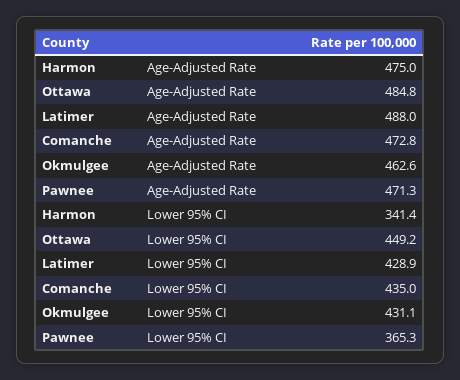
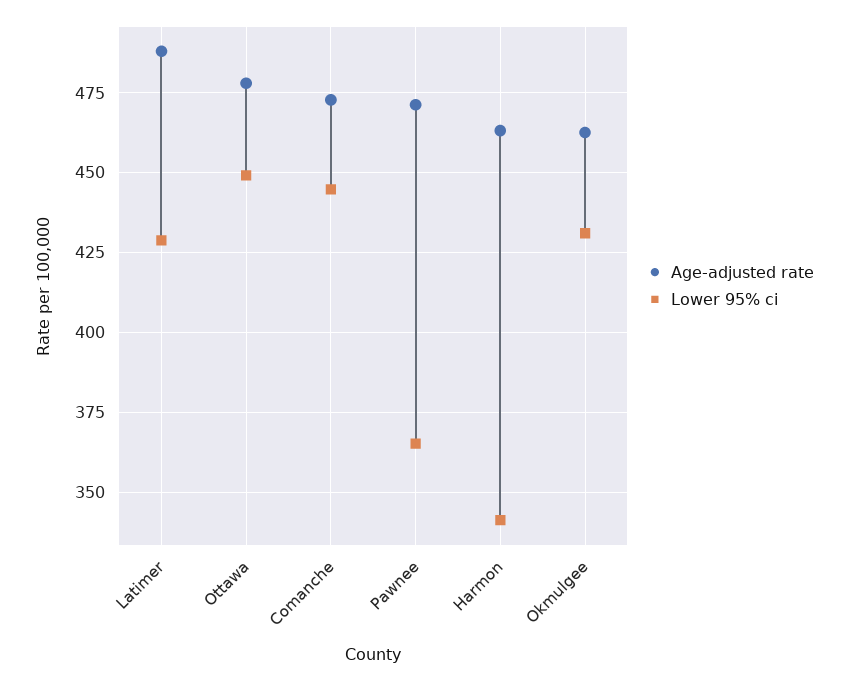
  {
    "Age-Adjusted Rate": {
-     "Harmon": 475,
+     "Harmon": 462.5,
-     "Ottawa": 484.8,
+     "Ottawa": 477.5,
      "Latimer": 488,
      "Comanche": 472.8,
      "Okmulgee": 462.6,
      "Pawnee": 471.3
    },
    "Lower 95% CI": {
      "Harmon": 341.4,
      "Ottawa": 449.2,
      "Latimer": 428.9,
-     "Comanche": 435,
+     "Comanche": 445,
      "Okmulgee": 431.1,
      "Pawnee": 365.3
    }
  }

